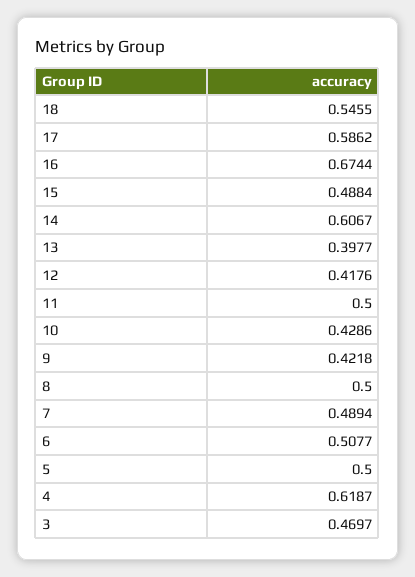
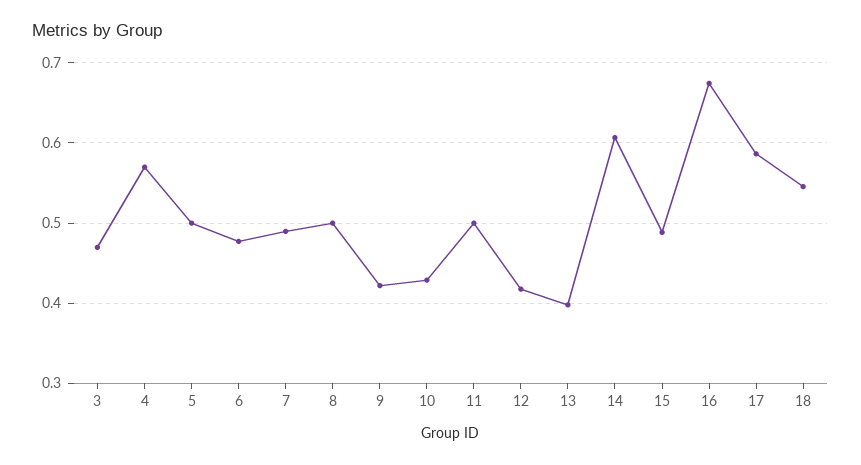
  {
    "18": 0.5455,
    "17": 0.5862,
    "16": 0.6744,
    "15": 0.4884,
    "14": 0.6067,
    "13": 0.3977,
    "12": 0.4176,
    "11": 0.5,
    "10": 0.4286,
    "9": 0.4218,
    "8": 0.5,
    "7": 0.4894,
-   "6": 0.5077,
+   "6": 0.48,
    "5": 0.5,
-   "4": 0.6187,
+   "4": 0.57,
    "3": 0.4697
  }

